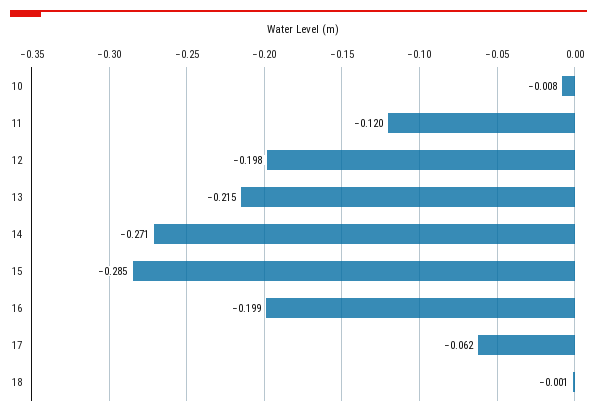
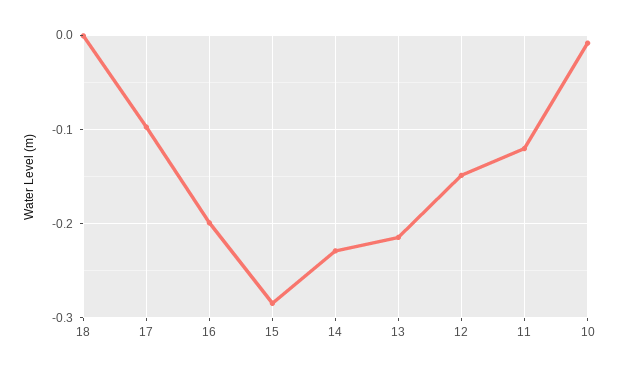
  {
    "10": -0.008,
    "11": -0.12,
-   "12": -0.198,
+   "12": -0.15,
    "13": -0.215,
-   "14": -0.271,
+   "14": -0.23,
    "15": -0.285,
    "16": -0.199,
-   "17": -0.062,
+   "17": -0.1,
    "18": -0.001
  }

